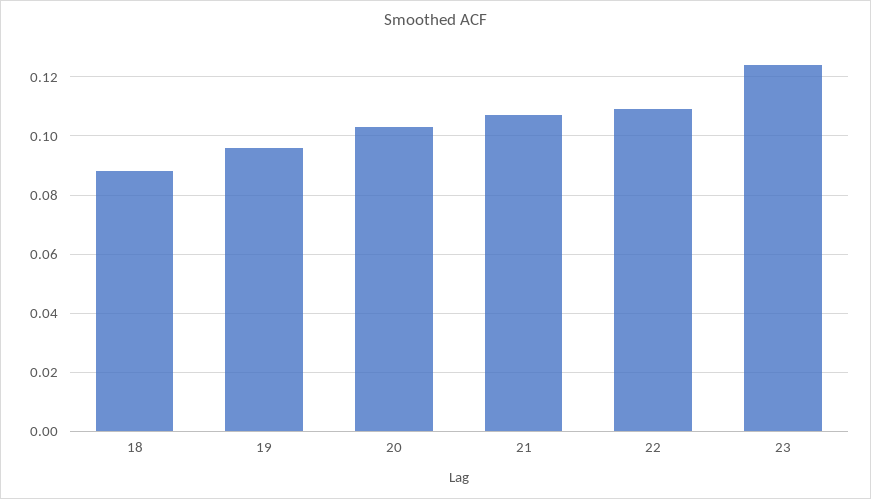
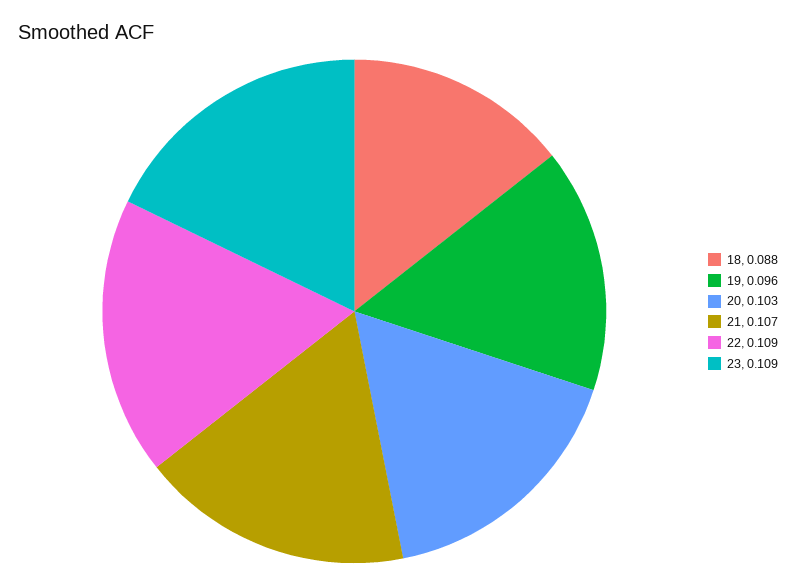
  {
    "18": 0.088,
    "19": 0.096,
    "20": 0.103,
    "21": 0.107,
    "22": 0.109,
-   "23": 0.125
+   "23": 0.109
  }

